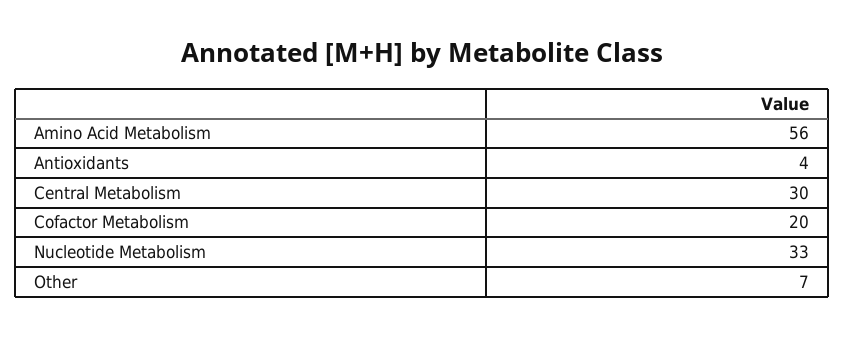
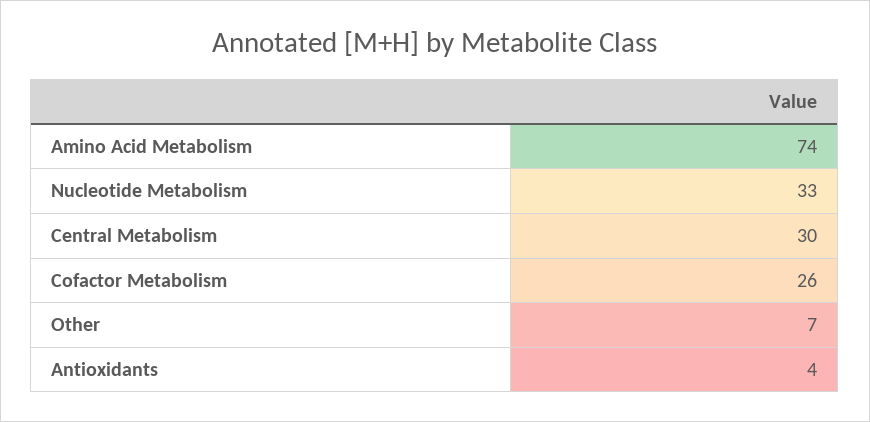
  {
-   "Amino Acid Metabolism": 56,
+   "Amino Acid Metabolism": 74,
    "Antioxidants": 4,
    "Central Metabolism": 30,
-   "Cofactor Metabolism": 20,
+   "Cofactor Metabolism": 26,
    "Nucleotide Metabolism": 33,
    "Other": 7
  }

